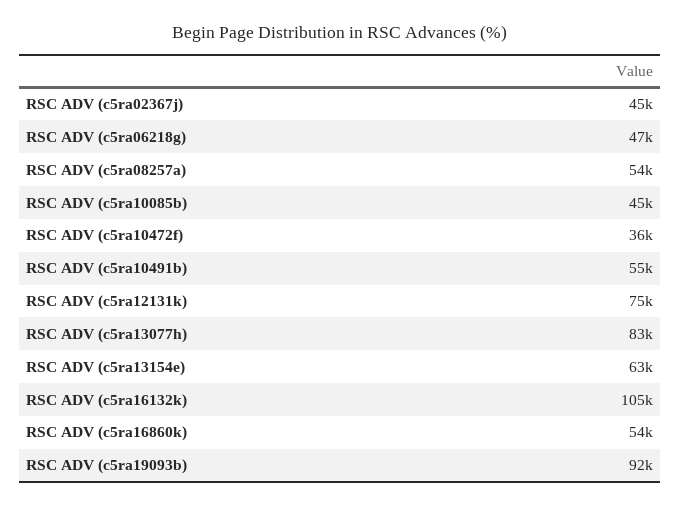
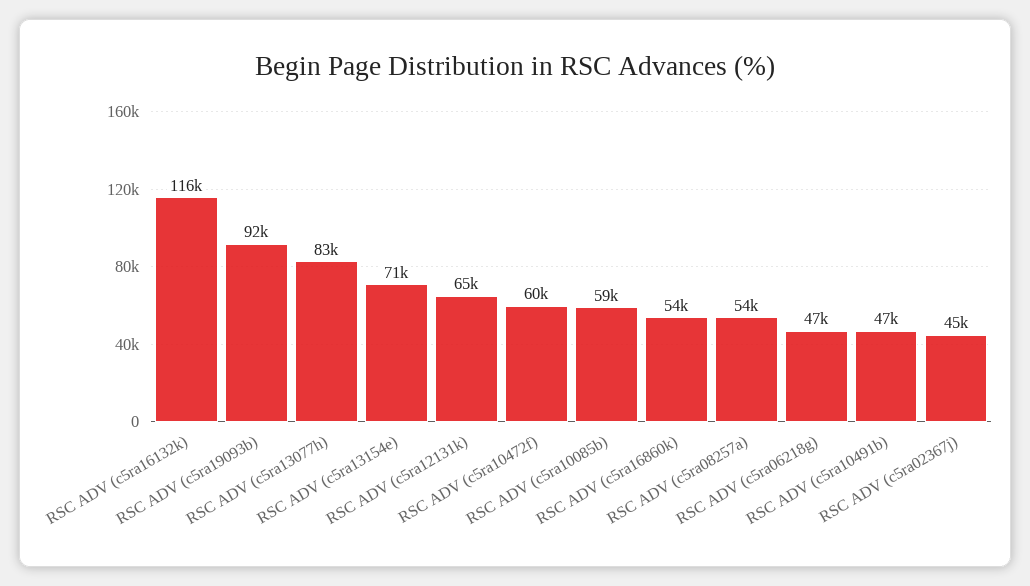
  {
    "RSC ADV (c5ra02367j)": 45000,
    "RSC ADV (c5ra06218g)": 47000,
    "RSC ADV (c5ra08257a)": 54000,
-   "RSC ADV (c5ra10085b)": 45000,
+   "RSC ADV (c5ra10085b)": 59000,
-   "RSC ADV (c5ra10472f)": 36000,
+   "RSC ADV (c5ra10472f)": 60000,
-   "RSC ADV (c5ra10491b)": 55000,
+   "RSC ADV (c5ra10491b)": 47000,
-   "RSC ADV (c5ra12131k)": 75000,
+   "RSC ADV (c5ra12131k)": 65000,
    "RSC ADV (c5ra13077h)": 83000,
-   "RSC ADV (c5ra13154e)": 63000,
+   "RSC ADV (c5ra13154e)": 71000,
-   "RSC ADV (c5ra16132k)": 105000,
+   "RSC ADV (c5ra16132k)": 116000,
    "RSC ADV (c5ra16860k)": 54000,
    "RSC ADV (c5ra19093b)": 92000
  }

